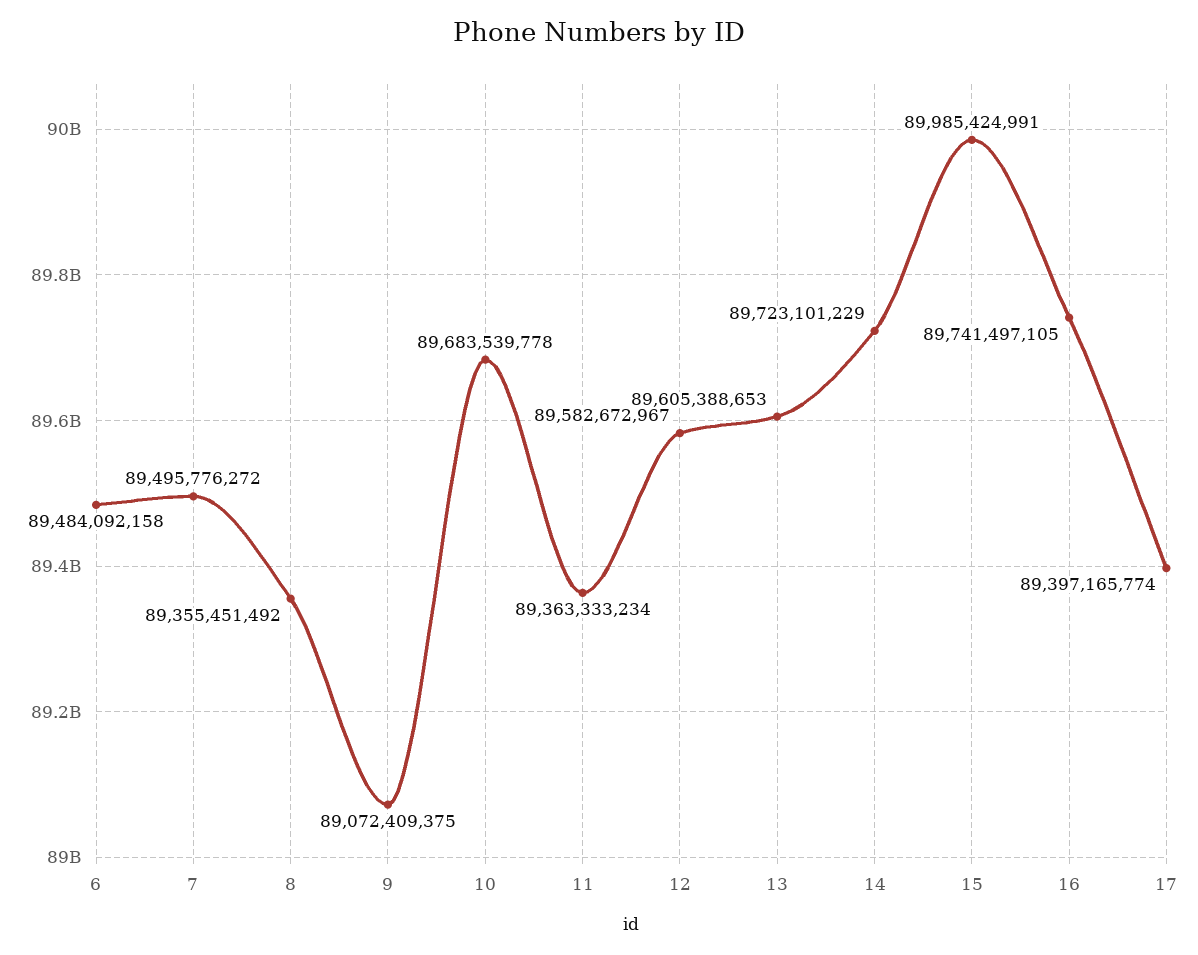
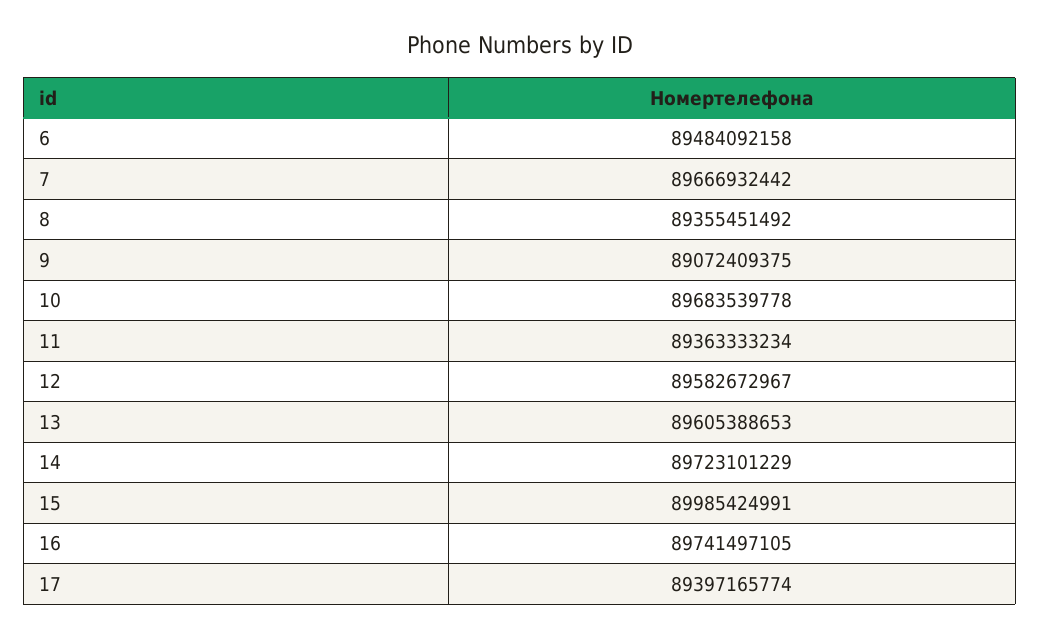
  {
    "6": 89484092158,
-   "7": 89495776272,
+   "7": 89666932442,
    "8": 89355451492,
    "9": 89072409375,
    "10": 89683539778,
    "11": 89363333234,
    "12": 89582672967,
    "13": 89605388653,
    "14": 89723101229,
    "15": 89985424991,
    "16": 89741497105,
    "17": 89397165774
  }

